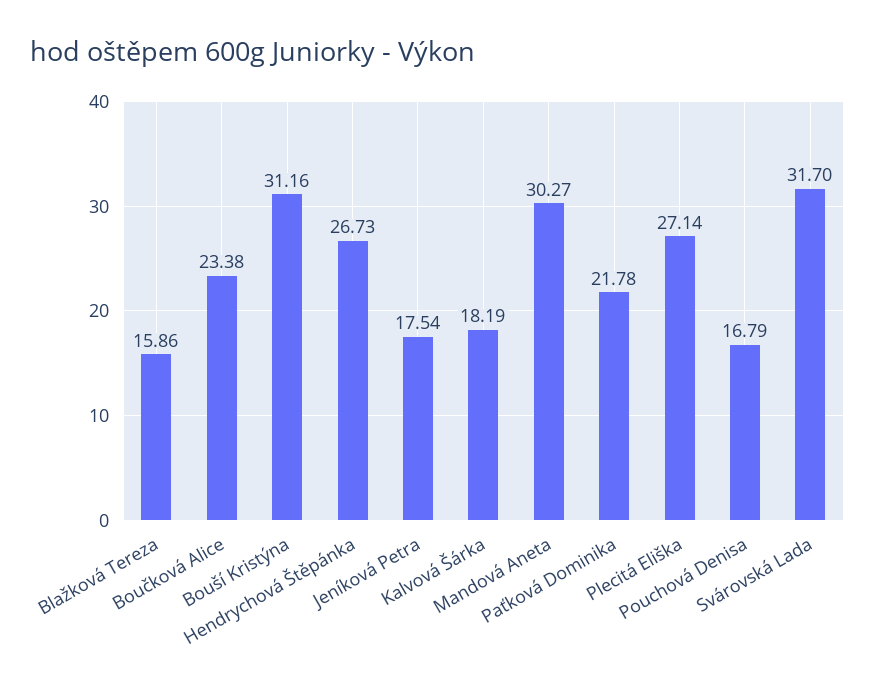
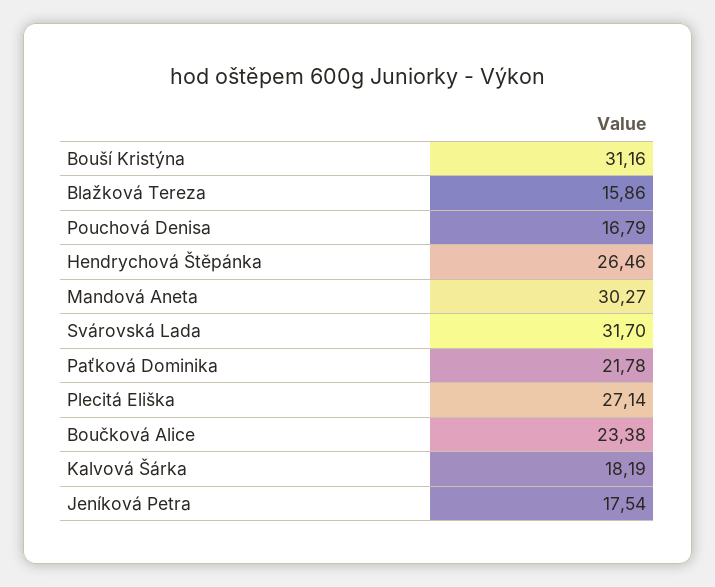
  {
    "Blažková Tereza": 15.86,
    "Boučková Alice": 23.38,
    "Bouší Kristýna": 31.16,
-   "Hendrychová Štěpánka": 26.73,
+   "Hendrychová Štěpánka": 26.46,
    "Jeníková Petra": 17.54,
    "Kalvová Šárka": 18.19,
    "Mandová Aneta": 30.27,
    "Paťková Dominika": 21.78,
    "Plecitá Eliška": 27.14,
    "Pouchová Denisa": 16.79,
    "Svárovská Lada": 31.7
  }

